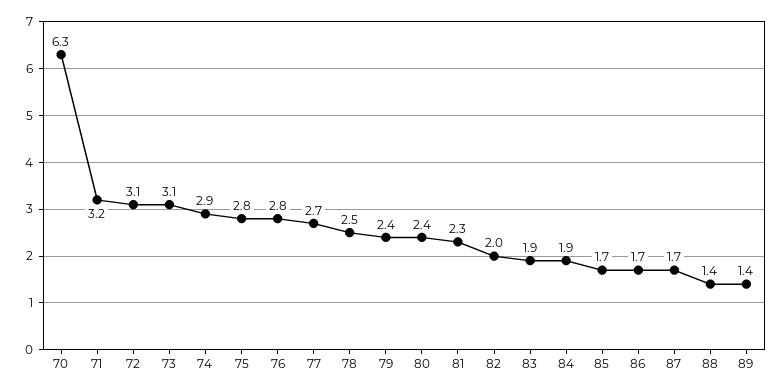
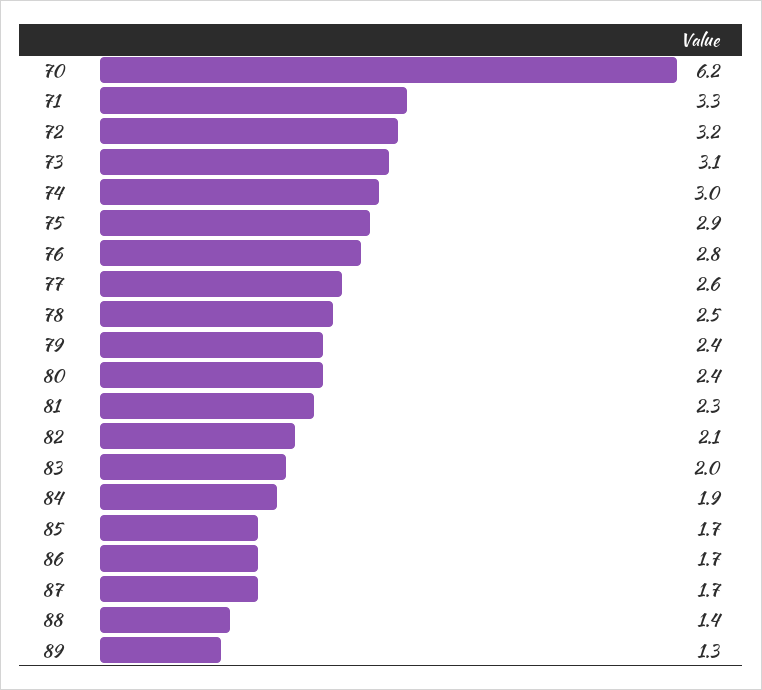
  {
-   "70": 6.3,
+   "70": 6.2,
-   "71": 3.2,
+   "71": 3.3,
-   "72": 3.1,
+   "72": 3.2,
    "73": 3.1,
-   "74": 2.9,
+   "74": 3,
-   "75": 2.8,
+   "75": 2.9,
    "76": 2.8,
-   "77": 2.7,
+   "77": 2.6,
    "78": 2.5,
    "79": 2.4,
    "80": 2.4,
    "81": 2.3,
-   "82": 2,
+   "82": 2.1,
-   "83": 1.9,
+   "83": 2,
    "84": 1.9,
    "85": 1.7,
    "86": 1.7,
    "87": 1.7,
    "88": 1.4,
-   "89": 1.4
+   "89": 1.3
  }

